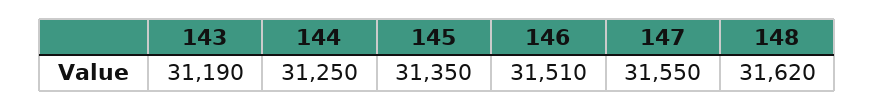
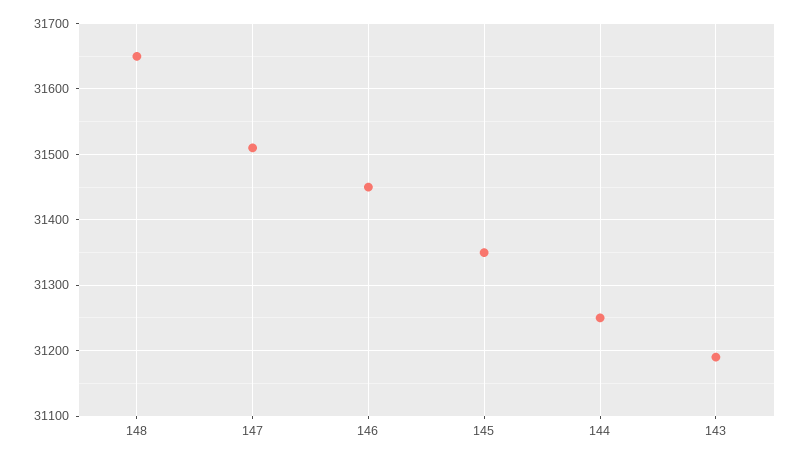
  {
    "143": 31190,
    "144": 31250,
    "145": 31350,
-   "146": 31510,
+   "146": 31450,
-   "147": 31550,
+   "147": 31510,
-   "148": 31620
+   "148": 31650
  }

